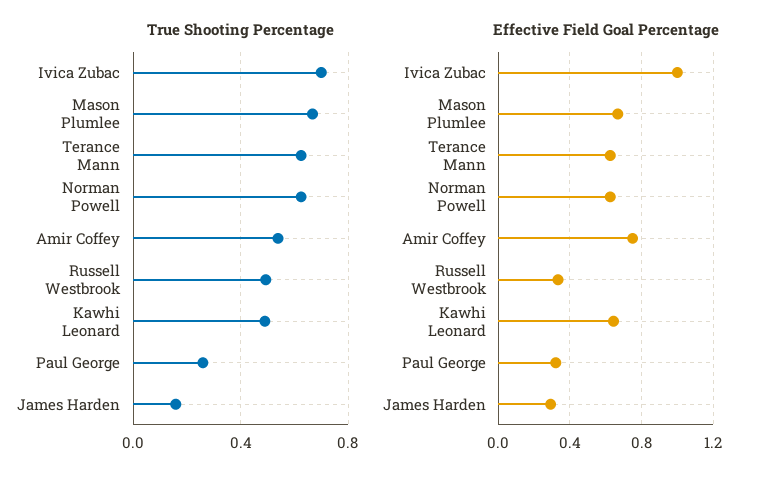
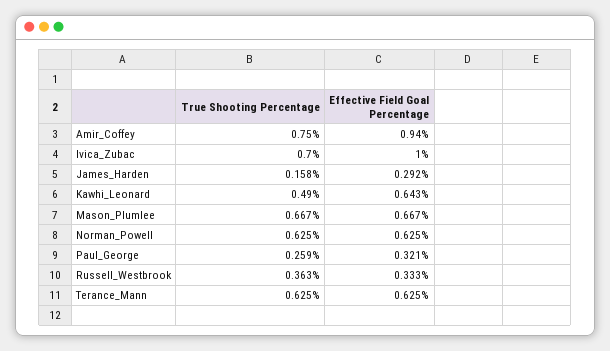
  {
    "True Shooting Percentage": {
      "Ivica Zubac": 0.7,
      "Mason Plumlee": 0.667,
      "Terance Mann": 0.625,
      "Norman Powell": 0.625,
-     "Amir Coffey": 0.55,
+     "Amir Coffey": 0.75,
-     "Russell Westbrook": 0.5,
+     "Russell Westbrook": 0.363,
      "Kawhi Leonard": 0.49,
      "Paul George": 0.259,
      "James Harden": 0.158
    },
    "Effective Field Goal Percentage": {
      "Ivica Zubac": 1,
      "Mason Plumlee": 0.667,
      "Terance Mann": 0.625,
      "Norman Powell": 0.625,
-     "Amir Coffey": 0.75,
+     "Amir Coffey": 0.94,
      "Russell Westbrook": 0.333,
      "Kawhi Leonard": 0.643,
      "Paul George": 0.321,
      "James Harden": 0.292
    }
  }

